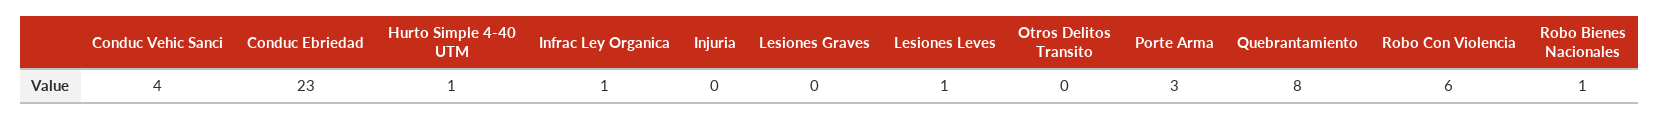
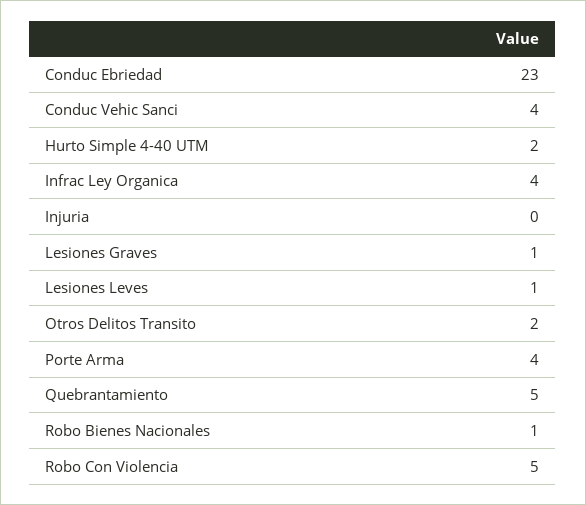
  {
    "Conduc Vehic Sanci": 4,
    "Conduc Ebriedad": 23,
-   "Hurto Simple 4-40 UTM": 1,
+   "Hurto Simple 4-40 UTM": 2,
-   "Infrac Ley Organica": 1,
+   "Infrac Ley Organica": 4,
    "Injuria": 0,
-   "Lesiones Graves": 0,
+   "Lesiones Graves": 1,
    "Lesiones Leves": 1,
-   "Otros Delitos Transito": 0,
+   "Otros Delitos Transito": 2,
-   "Porte Arma": 3,
+   "Porte Arma": 4,
-   "Quebrantamiento": 8,
+   "Quebrantamiento": 5,
-   "Robo Con Violencia": 6,
+   "Robo Con Violencia": 5,
    "Robo Bienes Nacionales": 1
  }

